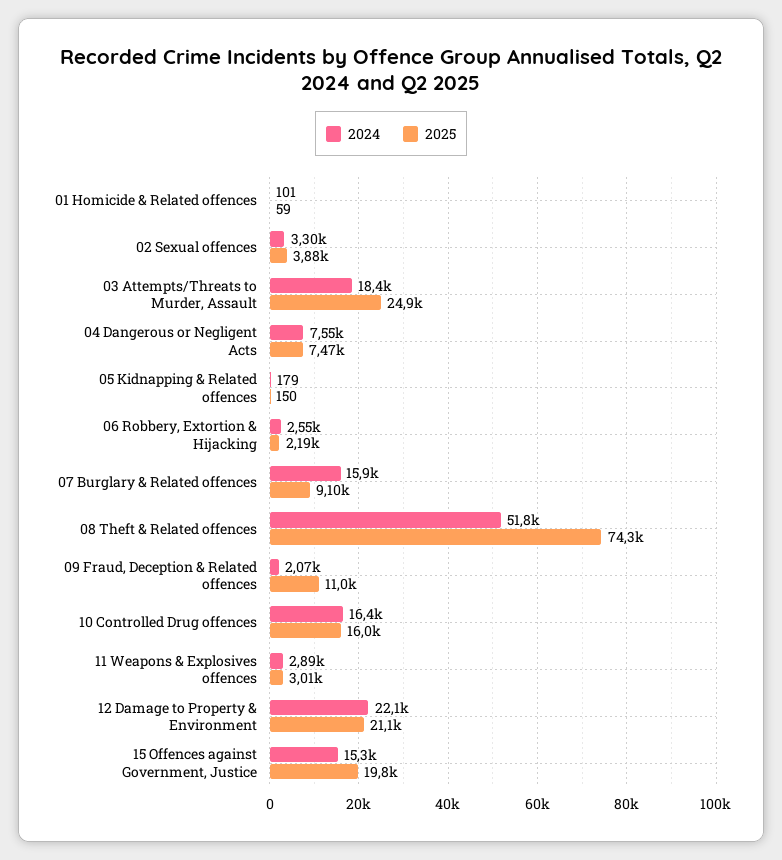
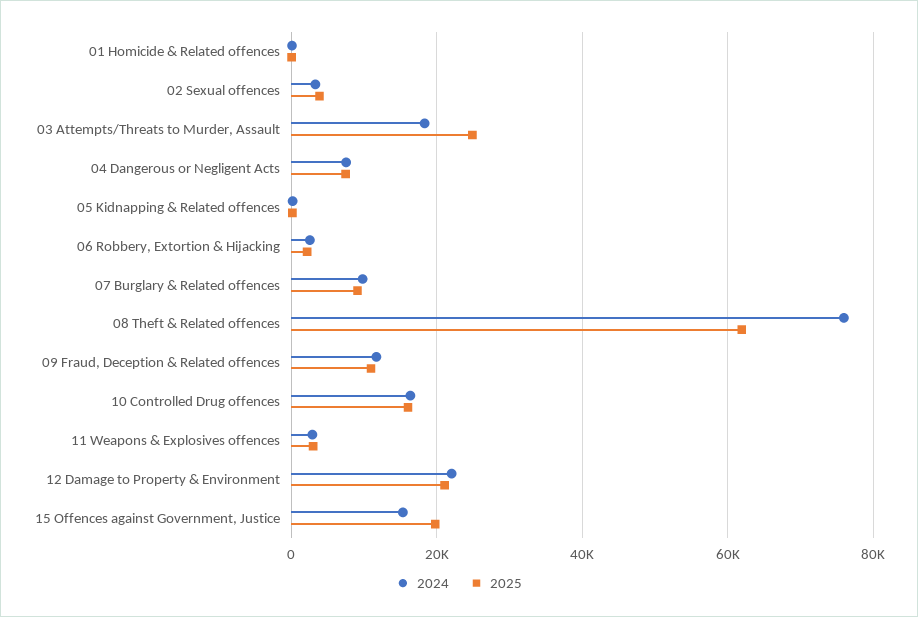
  {
    "2024": {
      "01 Homicide & Related offences": 101,
      "02 Sexual offences": 3300,
      "03 Attempts/Threats to Murder, Assault": 18400,
      "04 Dangerous or Negligent Acts": 7550,
      "05 Kidnapping & Related offences": 179,
      "06 Robbery, Extortion & Hijacking": 2550,
-     "07 Burglary & Related offences": 15900,
+     "07 Burglary & Related offences": 10000,
-     "08 Theft & Related offences": 51800,
+     "08 Theft & Related offences": 76000,
-     "09 Fraud, Deception & Related offences": 2070,
+     "09 Fraud, Deception & Related offences": 12000,
      "10 Controlled Drug offences": 16400,
      "11 Weapons & Explosives offences": 2890,
      "12 Damage to Property & Environment": 22100,
      "15 Offences against Government, Justice": 15300
    },
    "2025": {
      "01 Homicide & Related offences": 59,
      "02 Sexual offences": 3880,
      "03 Attempts/Threats to Murder, Assault": 24900,
      "04 Dangerous or Negligent Acts": 7470,
      "05 Kidnapping & Related offences": 150,
      "06 Robbery, Extortion & Hijacking": 2190,
      "07 Burglary & Related offences": 9100,
-     "08 Theft & Related offences": 74300,
+     "08 Theft & Related offences": 62000,
      "09 Fraud, Deception & Related offences": 11000,
      "10 Controlled Drug offences": 16000,
      "11 Weapons & Explosives offences": 3010,
      "12 Damage to Property & Environment": 21100,
      "15 Offences against Government, Justice": 19800
    }
  }

